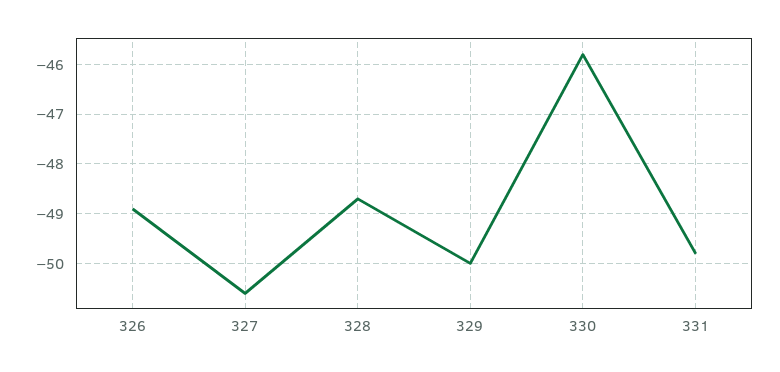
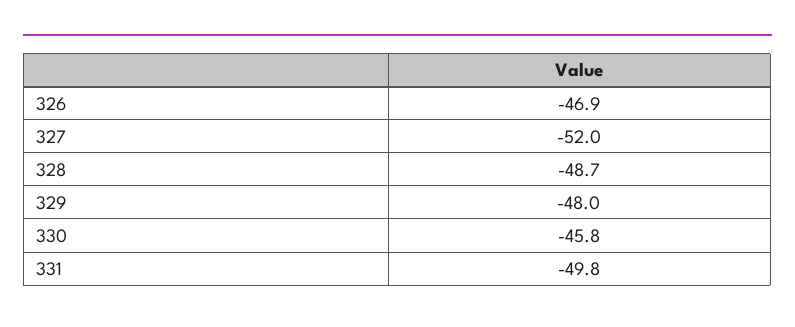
  {
-   "326": -49,
+   "326": -46.9,
-   "327": -50.5,
+   "327": -52,
    "328": -48.7,
-   "329": -50,
+   "329": -48,
    "330": -45.8,
    "331": -49.8
  }

